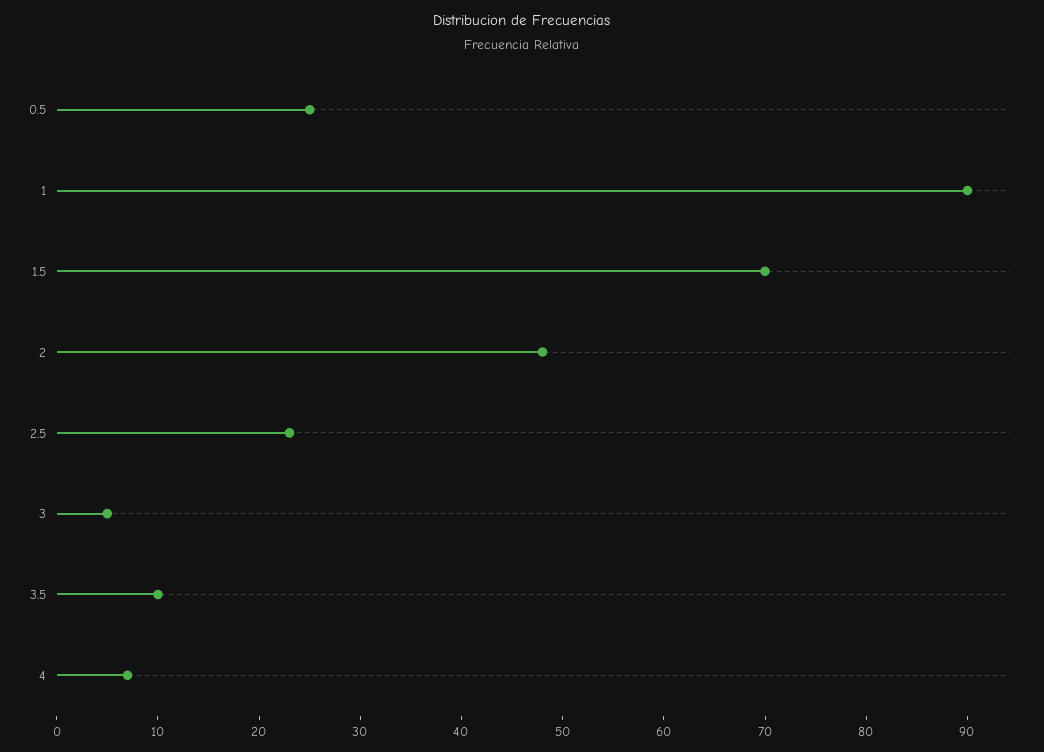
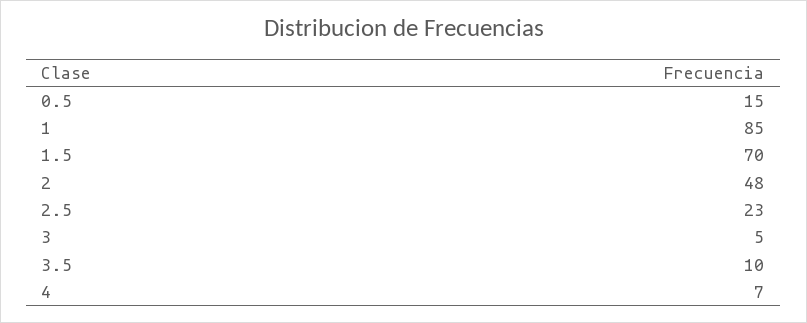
  {
-   "0.5": 25,
+   "0.5": 15,
-   "1": 90,
+   "1": 85,
    "1.5": 70,
    "2": 48,
    "2.5": 23,
    "3": 5,
    "3.5": 10,
    "4": 7
  }

